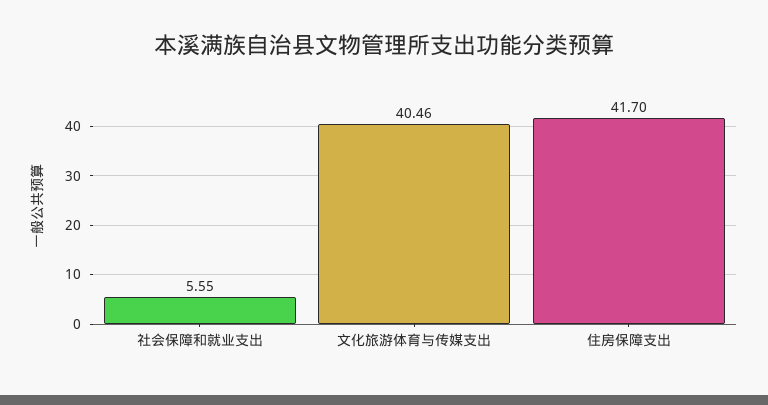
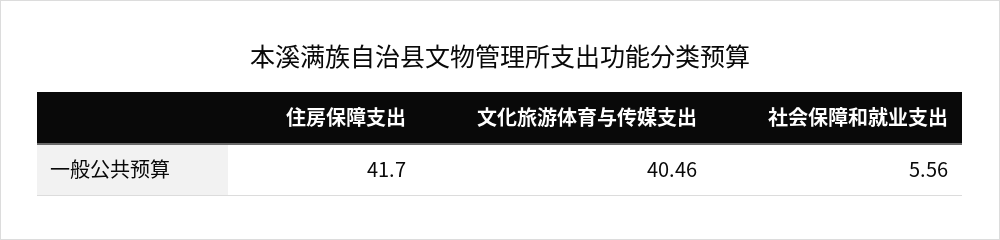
  {
-   "社会保障和就业支出": 5.55,
+   "社会保障和就业支出": 5.56,
    "文化旅游体育与传媒支出": 40.46,
    "住房保障支出": 41.7
  }

